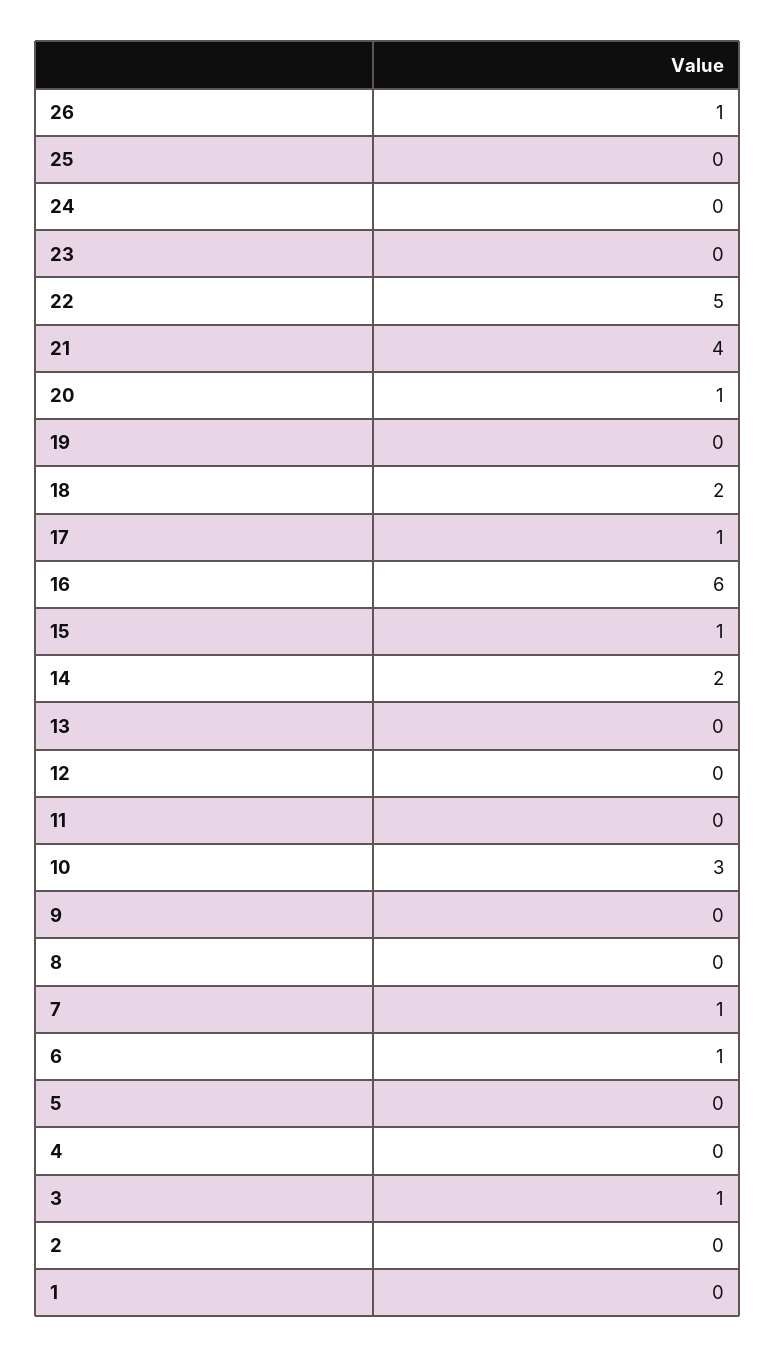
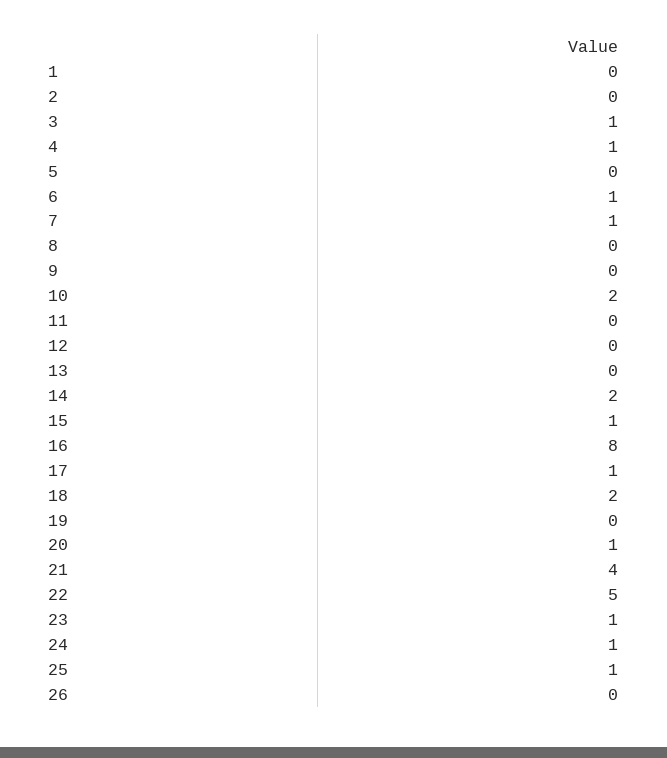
  {
-   "26": 1,
+   "26": 0,
-   "25": 0,
+   "25": 1,
-   "24": 0,
+   "24": 1,
-   "23": 0,
+   "23": 1,
    "22": 5,
    "21": 4,
    "20": 1,
    "19": 0,
    "18": 2,
    "17": 1,
-   "16": 6,
+   "16": 8,
    "15": 1,
    "14": 2,
    "13": 0,
    "12": 0,
    "11": 0,
-   "10": 3,
+   "10": 2,
    "9": 0,
    "8": 0,
    "7": 1,
    "6": 1,
    "5": 0,
-   "4": 0,
+   "4": 1,
    "3": 1,
    "2": 0,
    "1": 0
  }

